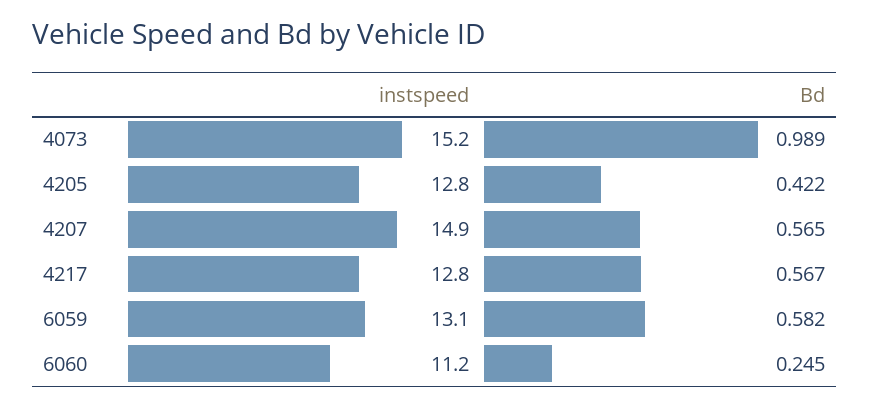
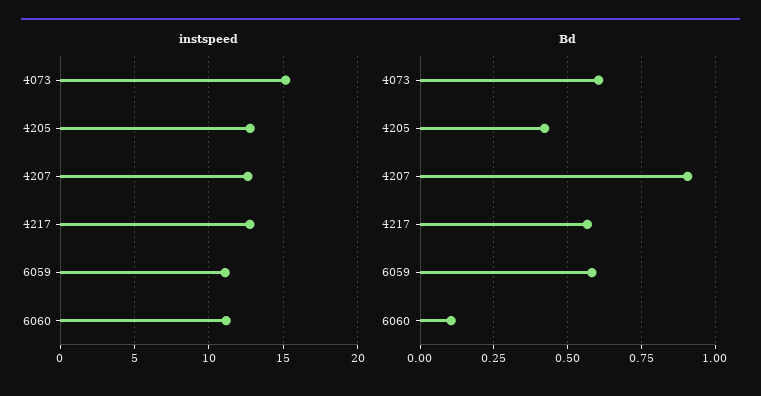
  {
    "instspeed": {
      "4073": 15.2,
      "4205": 12.8,
-     "4207": 14.9,
+     "4207": 12.5,
      "4217": 12.8,
-     "6059": 13.1,
+     "6059": 11,
      "6060": 11.2
    },
    "Bd": {
-     "4073": 0.989,
+     "4073": 0.6,
      "4205": 0.422,
-     "4207": 0.565,
+     "4207": 0.9,
      "4217": 0.567,
      "6059": 0.582,
-     "6060": 0.245
+     "6060": 0.1
    }
  }

